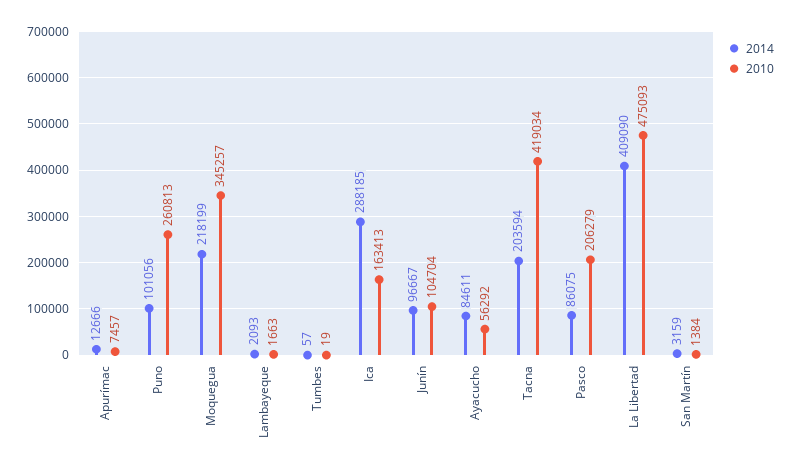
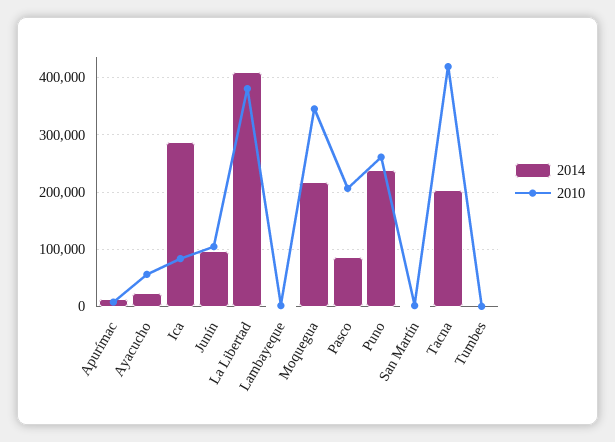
  {
    "2014": {
      "Apurímac": 12666,
-     "Puno": 101056,
+     "Puno": 240000,
      "Moquegua": 218199,
      "Lambayeque": 2093,
      "Tumbes": 57,
      "Ica": 288185,
      "Junín": 96667,
-     "Ayacucho": 84611,
+     "Ayacucho": 20000,
      "Tacna": 203594,
      "Pasco": 86075,
      "La Libertad": 409090,
      "San Martín": 3159
    },
    "2010": {
      "Apurímac": 7457,
      "Puno": 260813,
      "Moquegua": 345257,
      "Lambayeque": 1663,
      "Tumbes": 19,
-     "Ica": 163413,
+     "Ica": 80000,
      "Junín": 104704,
      "Ayacucho": 56292,
      "Tacna": 419034,
      "Pasco": 206279,
-     "La Libertad": 475093,
+     "La Libertad": 380000,
      "San Martín": 1384
    }
  }

